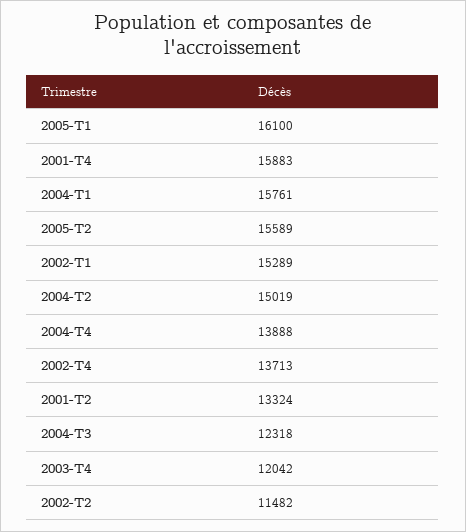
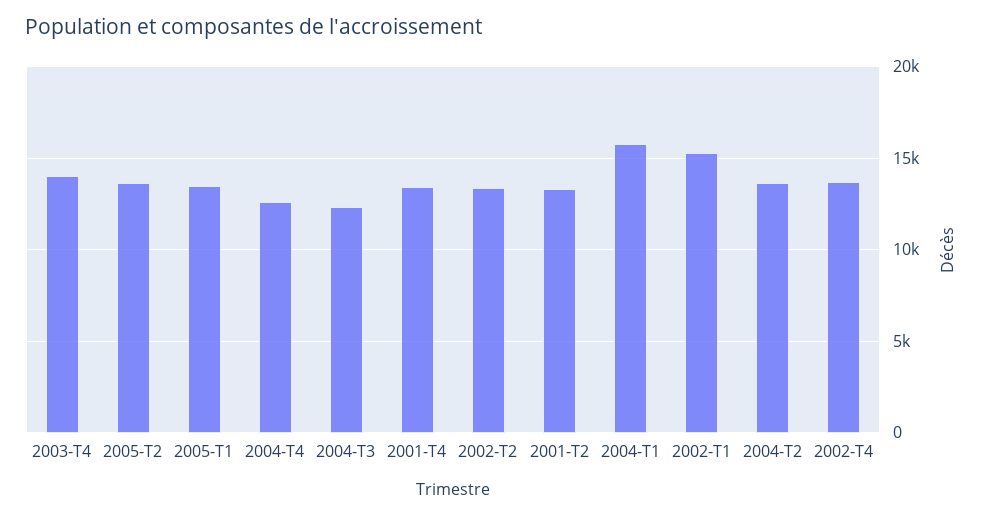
  {
-   "2005-T1": 16100,
+   "2005-T1": 13500,
-   "2001-T4": 15883,
+   "2001-T4": 13500,
    "2004-T1": 15761,
-   "2005-T2": 15589,
+   "2005-T2": 13500,
    "2002-T1": 15289,
-   "2004-T2": 15019,
+   "2004-T2": 13500,
-   "2004-T4": 13888,
+   "2004-T4": 12500,
    "2002-T4": 13713,
    "2001-T2": 13324,
    "2004-T3": 12318,
-   "2003-T4": 12042,
+   "2003-T4": 14000,
-   "2002-T2": 11482
+   "2002-T2": 13500
  }

